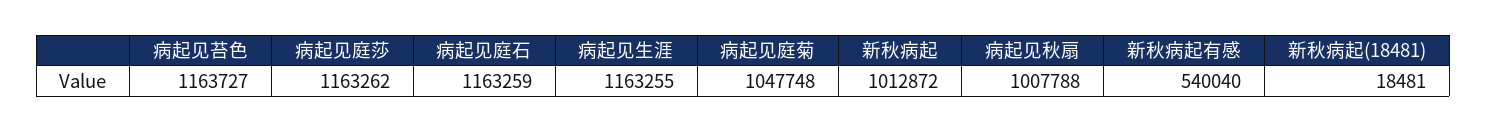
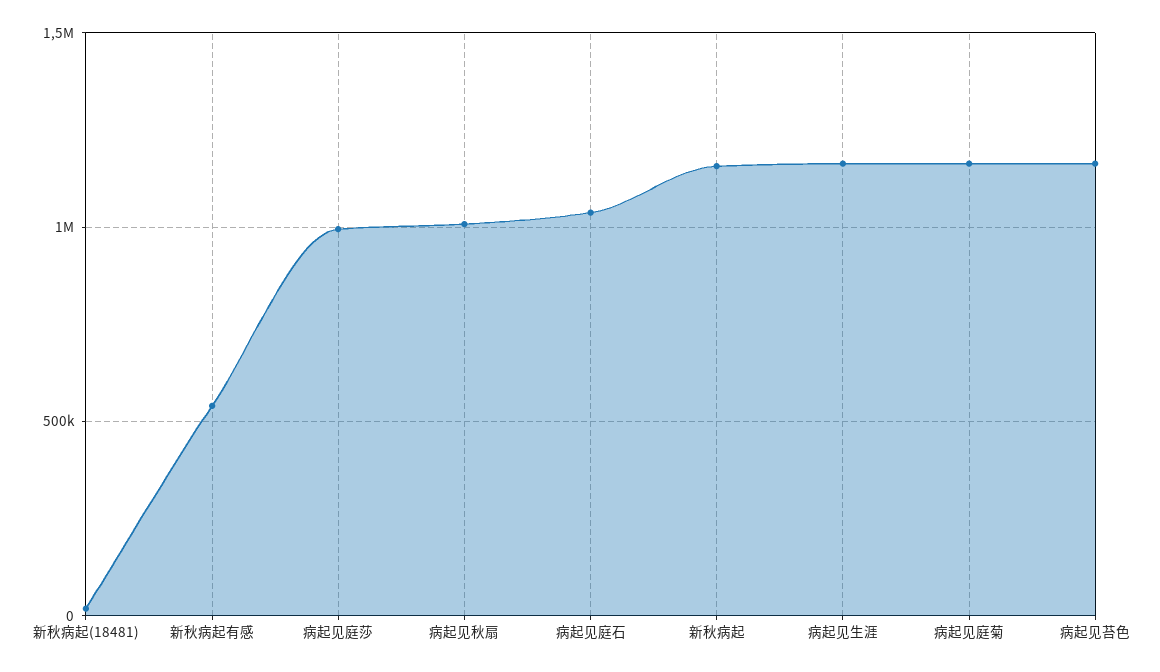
  {
    "病起见苔色": 1163727,
-   "病起见庭莎": 1163262,
+   "病起见庭莎": 1000000,
-   "病起见庭石": 1163259,
+   "病起见庭石": 1050000,
    "病起见生涯": 1163255,
-   "病起见庭菊": 1047748,
+   "病起见庭菊": 1150000,
-   "新秋病起": 1012872,
+   "新秋病起": 1150000,
    "病起见秋扇": 1007788,
    "新秋病起有感": 540040,
    "新秋病起(18481)": 18481
  }

